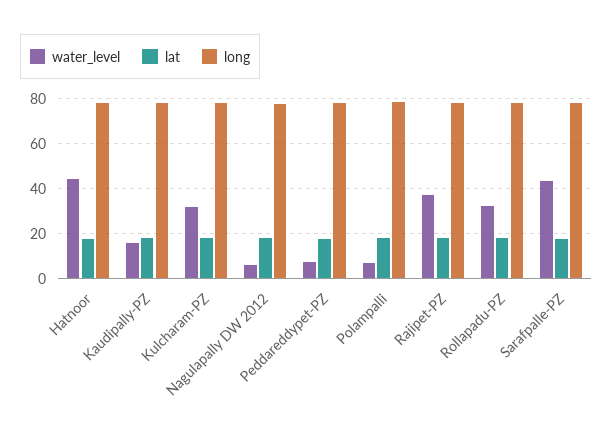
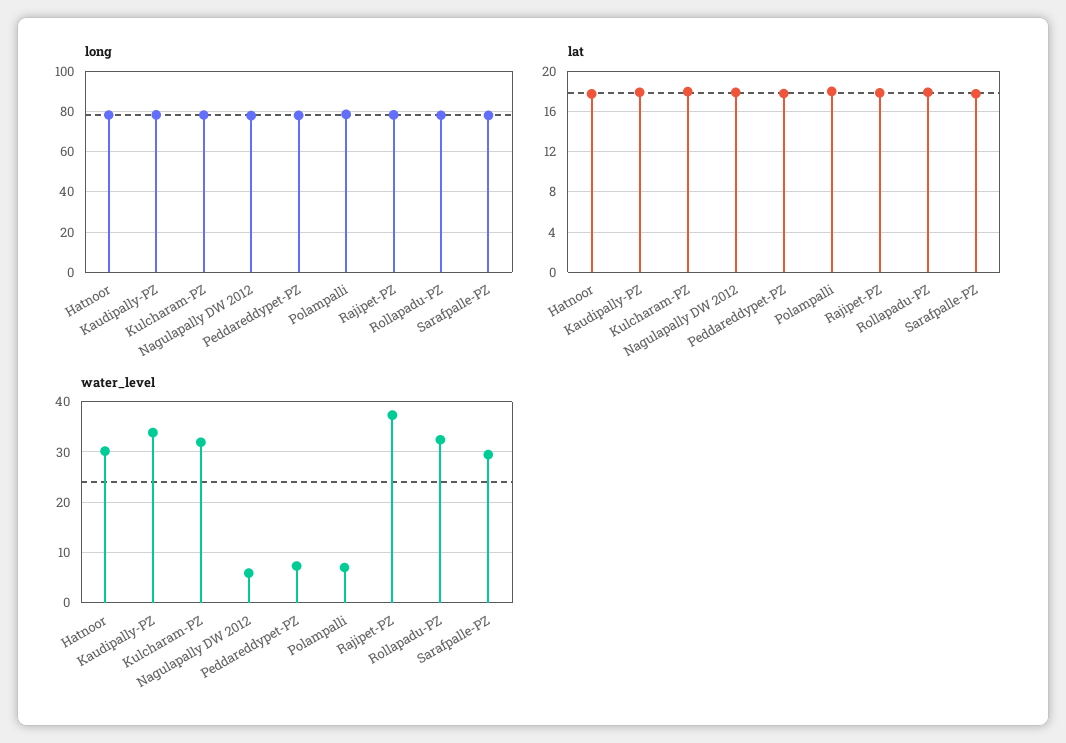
  {
    "water_level": {
-     "Hatnoor": 45,
+     "Hatnoor": 30,
-     "Kaudipally-PZ": 15,
+     "Kaudipally-PZ": 34,
      "Kulcharam-PZ": 32,
      "Nagulapally DW 2012": 6,
      "Peddareddypet-PZ": 8,
      "Polampalli": 8,
      "Rajipet-PZ": 38,
      "Rollapadu-PZ": 32,
-     "Sarafpalle-PZ": 45
+     "Sarafpalle-PZ": 30
    },
    "lat": {
      "Hatnoor": 18,
      "Kaudipally-PZ": 18,
      "Kulcharam-PZ": 18,
      "Nagulapally DW 2012": 18,
      "Peddareddypet-PZ": 18,
      "Polampalli": 18,
      "Rajipet-PZ": 18,
      "Rollapadu-PZ": 18,
      "Sarafpalle-PZ": 18
    },
    "long": {
      "Hatnoor": 80,
      "Kaudipally-PZ": 80,
      "Kulcharam-PZ": 80,
      "Nagulapally DW 2012": 80,
      "Peddareddypet-PZ": 80,
      "Polampalli": 80,
      "Rajipet-PZ": 80,
      "Rollapadu-PZ": 80,
      "Sarafpalle-PZ": 80
    }
  }

